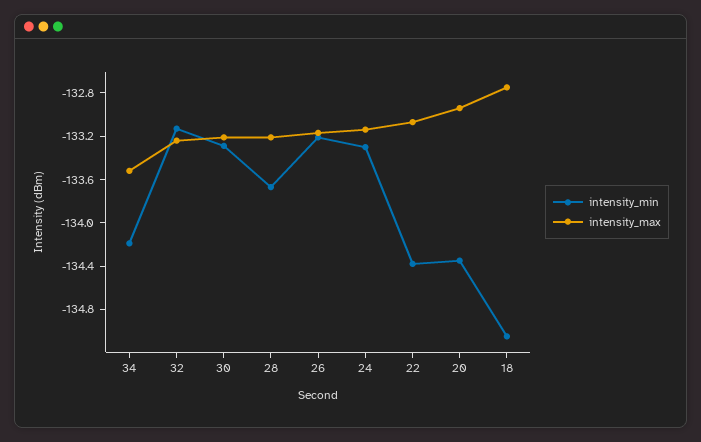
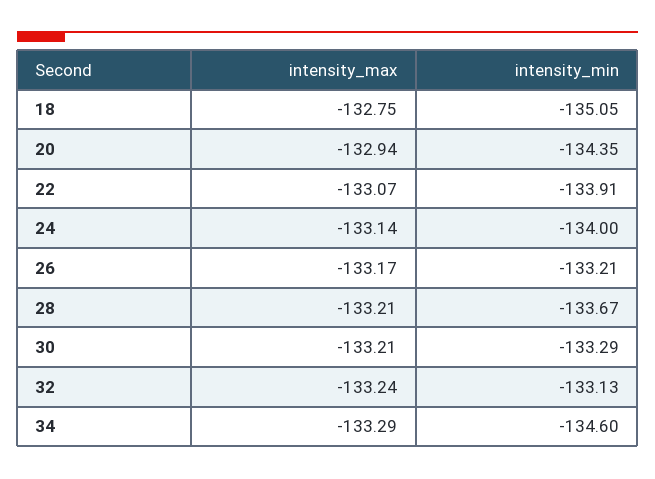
  {
    "intensity_min": {
-     "34": -134.2,
+     "34": -134.6,
      "32": -133.13,
      "30": -133.29,
      "28": -133.67,
      "26": -133.21,
-     "24": -133.3,
+     "24": -134,
-     "22": -134.4,
+     "22": -133.91,
      "20": -134.35,
      "18": -135.05
    },
    "intensity_max": {
-     "34": -133.5,
+     "34": -133.29,
      "32": -133.24,
      "30": -133.21,
      "28": -133.21,
      "26": -133.17,
      "24": -133.14,
      "22": -133.07,
      "20": -132.94,
      "18": -132.75
    }
  }

